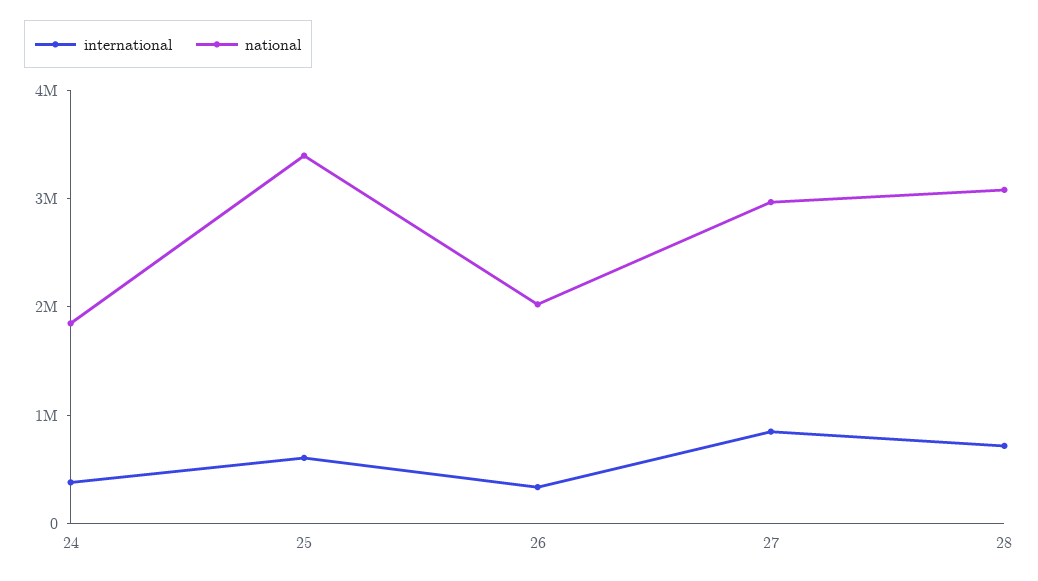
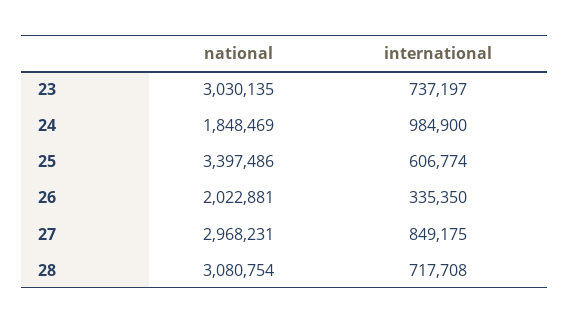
  {
    "international": {
-     "24": 400000,
+     "24": 984900,
      "25": 606774,
      "26": 335350,
      "27": 849175,
-     "28": 717708
+     "28": 717708,
+     "23": 737197
    },
    "national": {
      "24": 1848469,
      "25": 3397486,
      "26": 2022881,
      "27": 2968231,
-     "28": 3080754
+     "28": 3080754,
+     "23": 3030135
    }
  }

